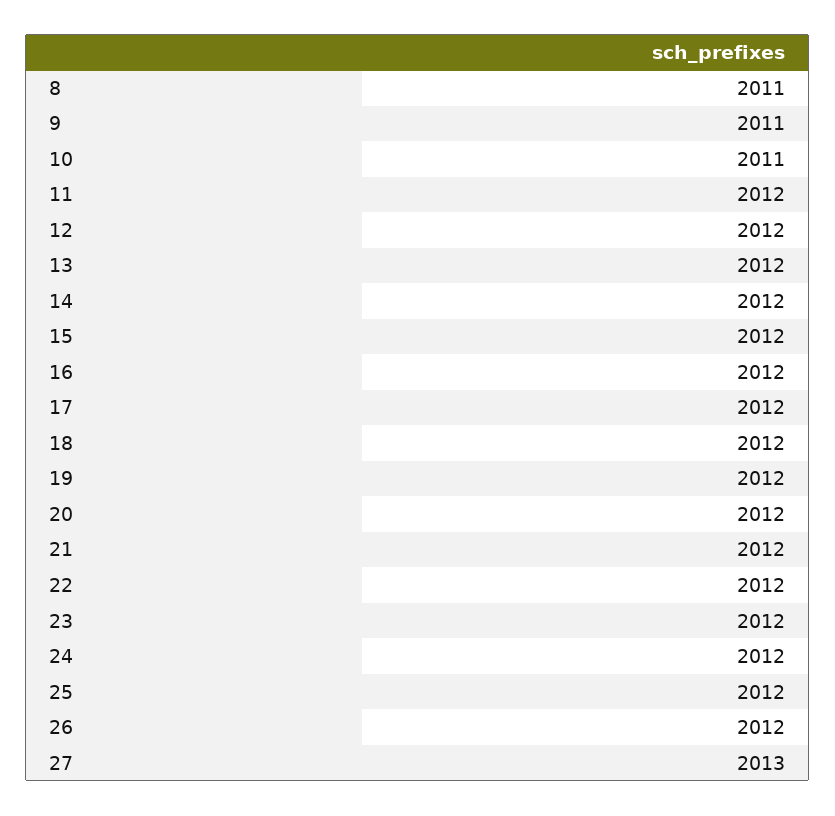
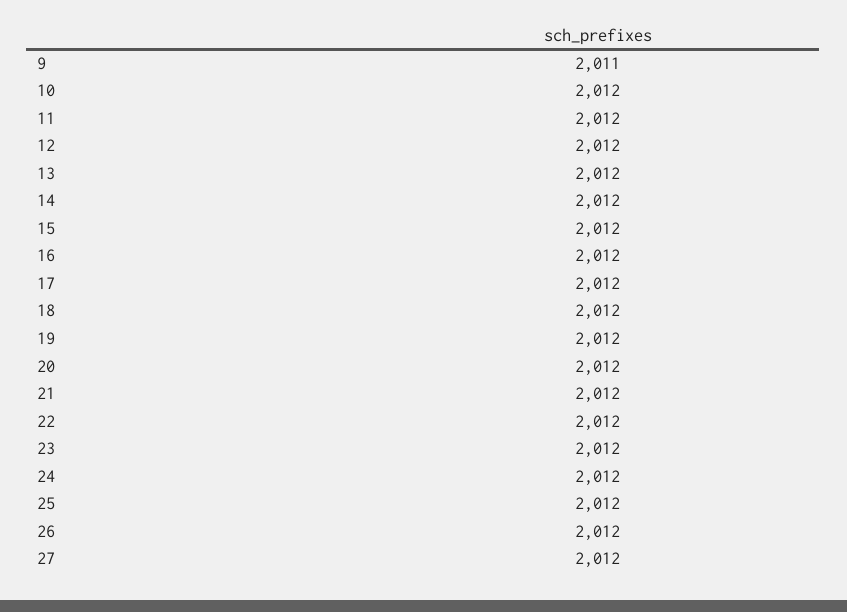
  {
-   "8": 2011,
    "9": 2011,
-   "10": 2011,
+   "10": 2012,
    "11": 2012,
    "12": 2012,
    "13": 2012,
    "14": 2012,
    "15": 2012,
    "16": 2012,
    "17": 2012,
    "18": 2012,
    "19": 2012,
    "20": 2012,
    "21": 2012,
    "22": 2012,
    "23": 2012,
    "24": 2012,
    "25": 2012,
    "26": 2012,
-   "27": 2013
+   "27": 2012
  }

